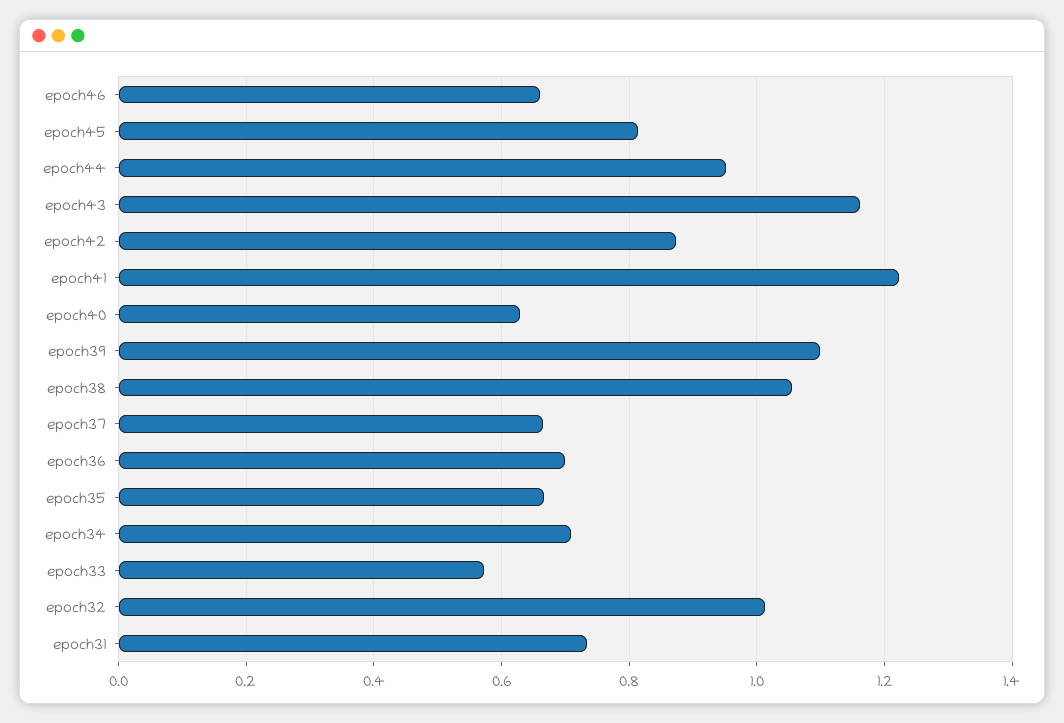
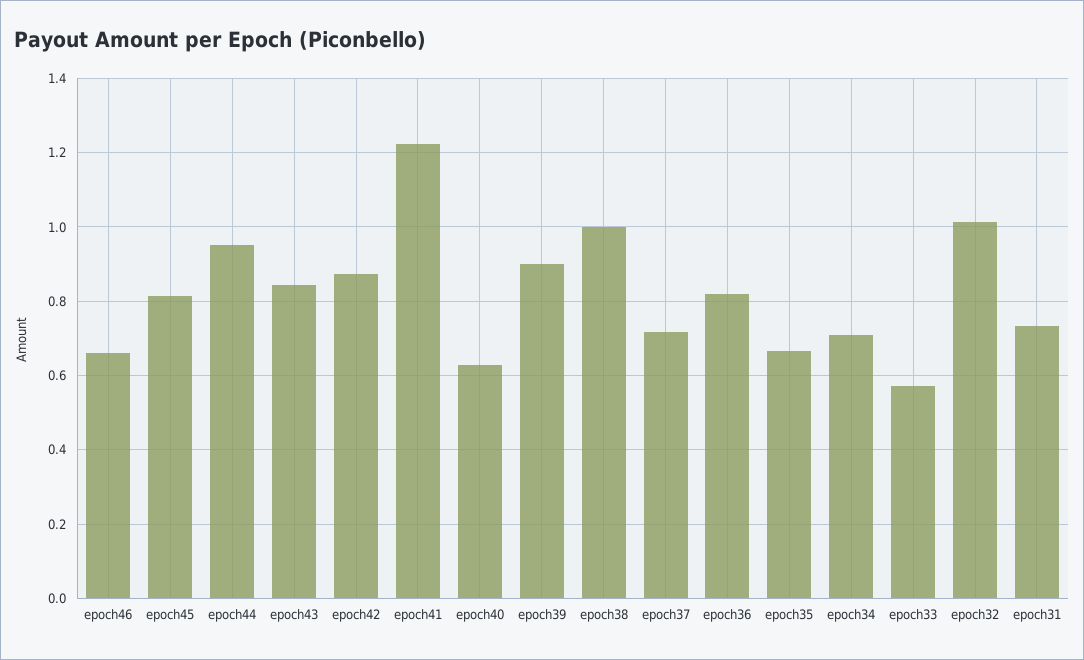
  {
    "epoch46": 0.66,
    "epoch45": 0.82,
    "epoch44": 0.96,
-   "epoch43": 1.16,
+   "epoch43": 0.84,
    "epoch42": 0.88,
    "epoch41": 1.22,
    "epoch40": 0.62,
-   "epoch39": 1.1,
+   "epoch39": 0.9,
-   "epoch38": 1.06,
+   "epoch38": 1,
-   "epoch37": 0.66,
+   "epoch37": 0.72,
-   "epoch36": 0.7,
+   "epoch36": 0.82,
    "epoch35": 0.66,
    "epoch34": 0.7,
    "epoch33": 0.58,
    "epoch32": 1.02,
    "epoch31": 0.74
  }

